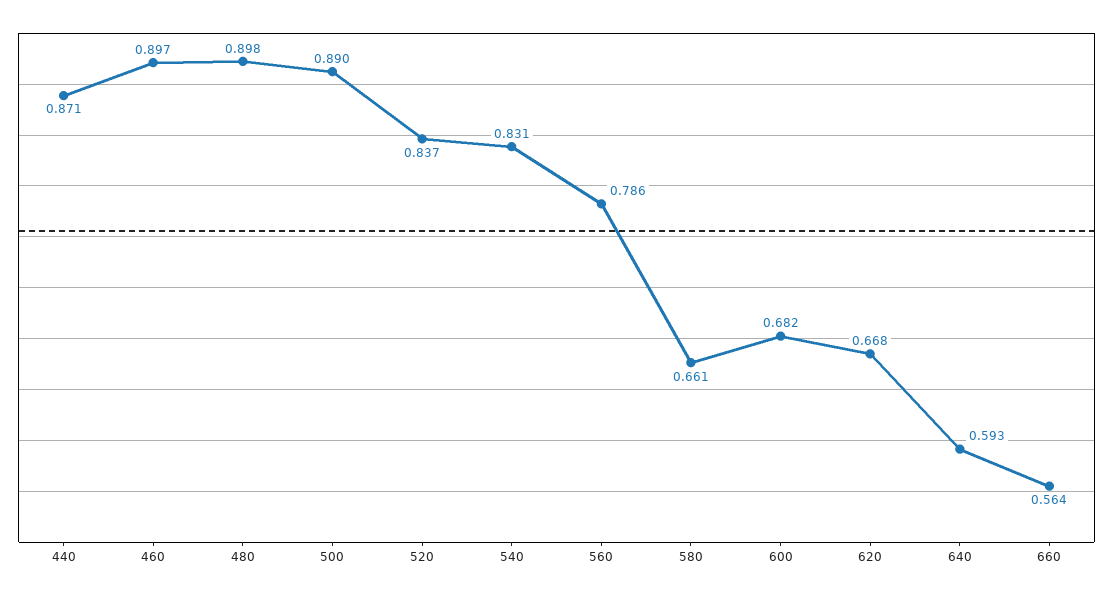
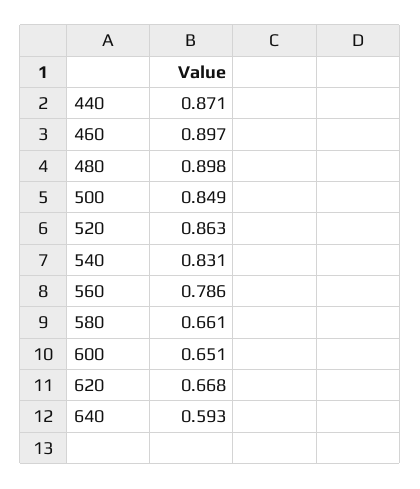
  {
    "440": 0.871,
    "460": 0.897,
    "480": 0.898,
-   "500": 0.89,
+   "500": 0.849,
-   "520": 0.837,
+   "520": 0.863,
    "540": 0.831,
    "560": 0.786,
    "580": 0.661,
-   "600": 0.682,
+   "600": 0.651,
    "620": 0.668,
-   "640": 0.593,
+   "640": 0.593
-   "660": 0.564
  }

